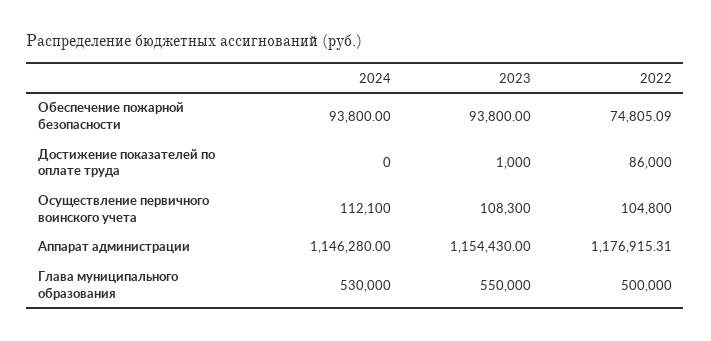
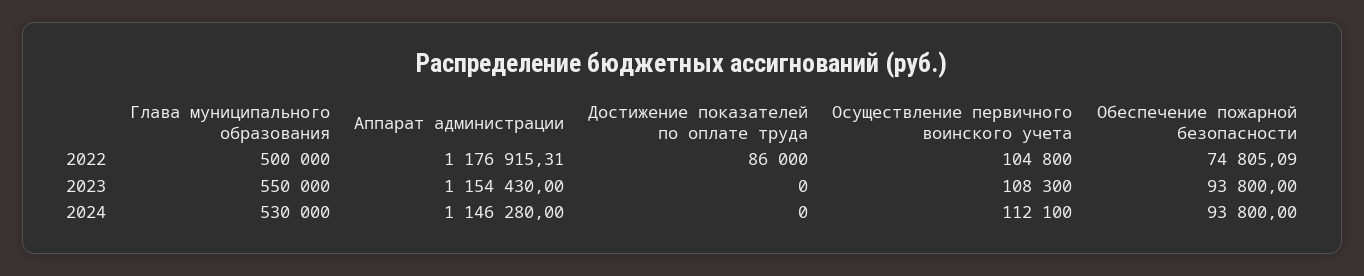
  {
    "2024": {
      "Обеспечение пожарной безопасности": 93800,
      "Достижение показателей по оплате труда": 0,
      "Осуществление первичного воинского учета": 112100,
      "Аппарат администрации": 1146280,
      "Глава муниципального образования": 530000
    },
    "2023": {
      "Обеспечение пожарной безопасности": 93800,
-     "Достижение показателей по оплате труда": 1000,
+     "Достижение показателей по оплате труда": 0,
      "Осуществление первичного воинского учета": 108300,
      "Аппарат администрации": 1154430,
      "Глава муниципального образования": 550000
    },
    "2022": {
      "Обеспечение пожарной безопасности": 74805.09,
      "Достижение показателей по оплате труда": 86000,
      "Осуществление первичного воинского учета": 104800,
      "Аппарат администрации": 1176915.31,
      "Глава муниципального образования": 500000
    }
  }

